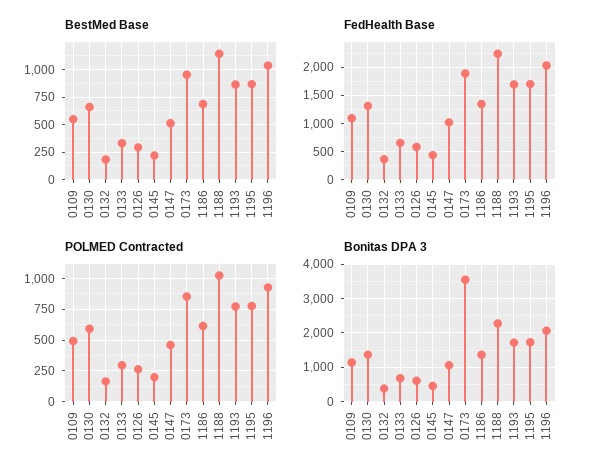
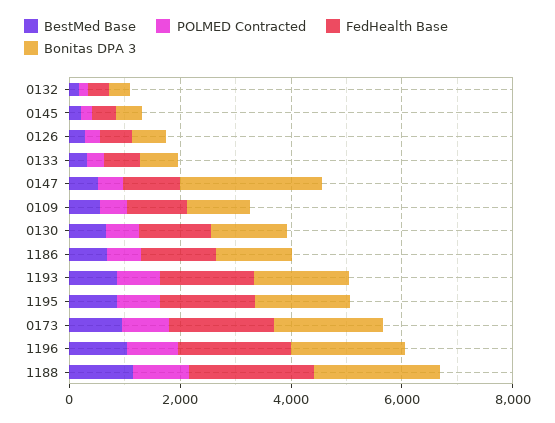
  {
    "BestMed Base": {
      "0109": 500,
      "0130": 750,
      "0132": 250,
      "0133": 250,
      "0126": 250,
      "0145": 250,
      "0147": 500,
      "0173": 1000,
      "1186": 750,
      "1188": 1250,
      "1193": 750,
      "1195": 750,
      "1196": 1000
    },
    "FedHealth Base": {
      "0109": 1000,
      "0130": 1250,
      "0132": 250,
      "0133": 750,
      "0126": 500,
      "0145": 500,
      "0147": 1000,
      "0173": 2000,
      "1186": 1250,
      "1188": 2250,
      "1193": 1750,
      "1195": 1750,
      "1196": 2000
    },
    "POLMED Contracted": {
      "0109": 500,
      "0130": 600,
      "0132": 150,
      "0133": 300,
      "0126": 250,
      "0145": 200,
      "0147": 450,
      "0173": 850,
      "1186": 600,
      "1188": 1050,
      "1193": 750,
      "1195": 800,
      "1196": 950
    },
    "Bonitas DPA 3": {
      "0109": 1200,
      "0130": 1400,
      "0132": 400,
      "0133": 600,
      "0126": 600,
      "0145": 400,
-     "0147": 1000,
+     "0147": 2500,
-     "0173": 3600,
+     "0173": 2000,
      "1186": 1400,
      "1188": 2200,
      "1193": 1800,
      "1195": 1800,
      "1196": 2000
    }
  }

